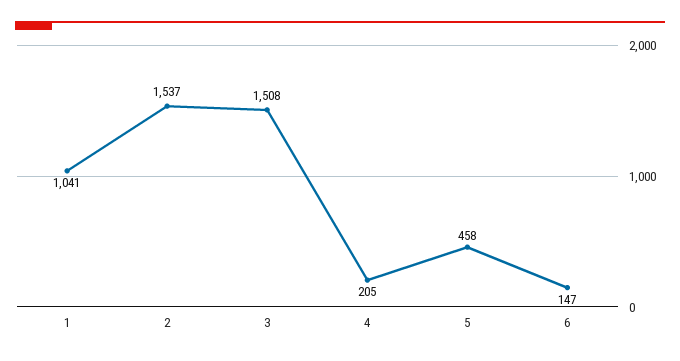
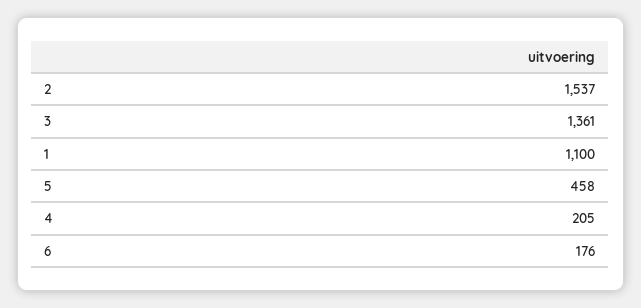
  {
-   "1": 1041,
+   "1": 1100,
    "2": 1537,
-   "3": 1508,
+   "3": 1361,
    "4": 205,
    "5": 458,
-   "6": 147
+   "6": 176
  }

